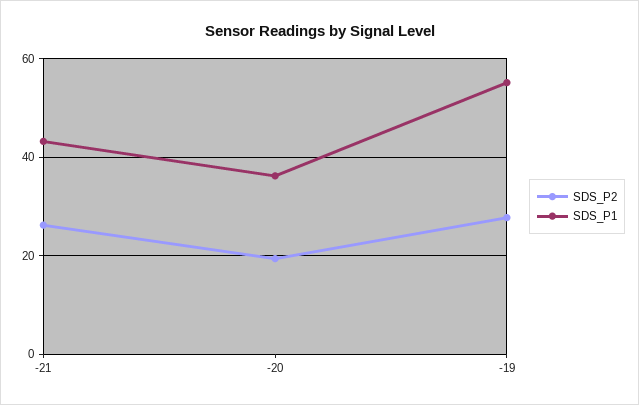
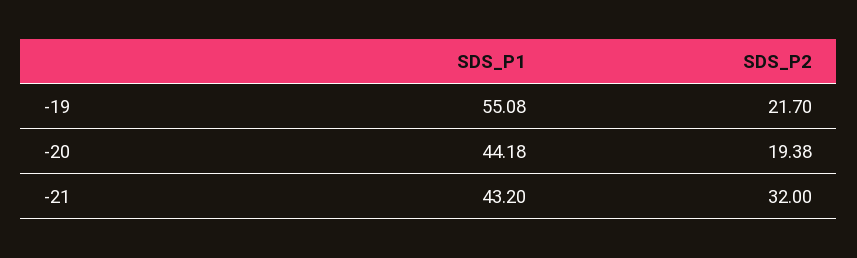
  {
    "SDS_P2": {
-     "-21": 26,
+     "-21": 32,
      "-20": 19.38,
-     "-19": 28
+     "-19": 21.7
    },
    "SDS_P1": {
      "-21": 43.2,
-     "-20": 36,
+     "-20": 44.18,
      "-19": 55.08
    }
  }

